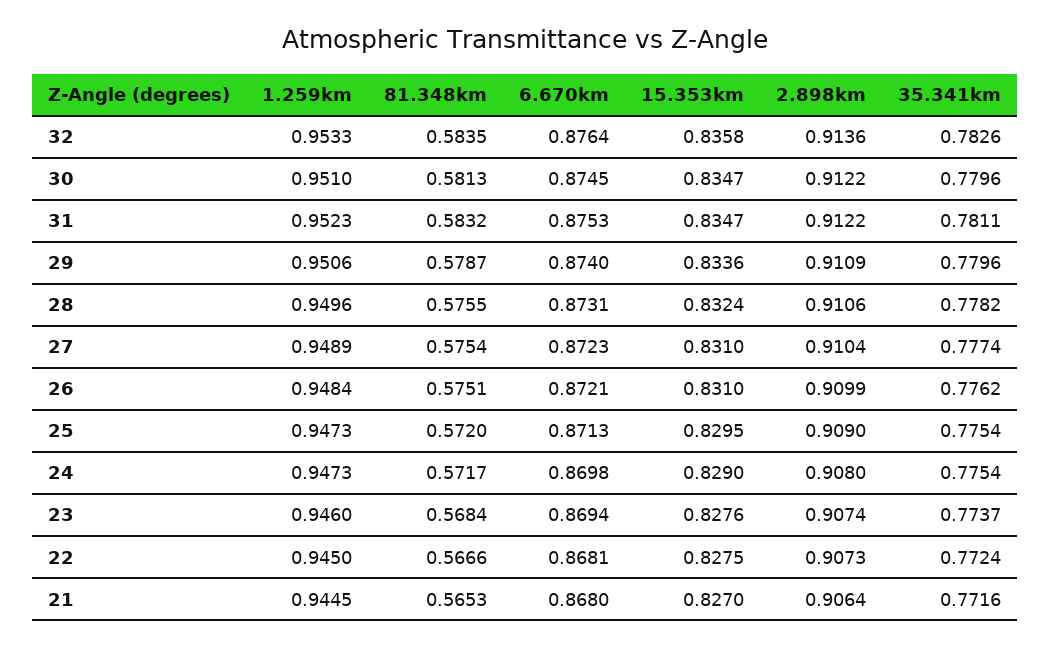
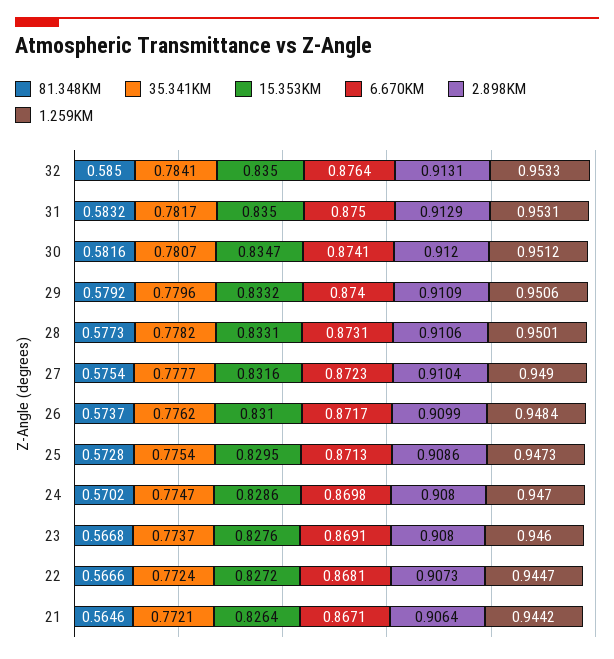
  {
    "1.259km": {
      "32": 0.9533,
-     "30": 0.951,
+     "30": 0.9512,
-     "31": 0.9523,
+     "31": 0.9531,
      "29": 0.9506,
-     "28": 0.9496,
+     "28": 0.9501,
-     "27": 0.9489,
+     "27": 0.949,
      "26": 0.9484,
      "25": 0.9473,
-     "24": 0.9473,
+     "24": 0.947,
      "23": 0.946,
-     "22": 0.945,
+     "22": 0.9447,
-     "21": 0.9445
+     "21": 0.9442
    },
    "81.348km": {
-     "32": 0.5835,
+     "32": 0.585,
-     "30": 0.5813,
+     "30": 0.5816,
      "31": 0.5832,
-     "29": 0.5787,
+     "29": 0.5792,
-     "28": 0.5755,
+     "28": 0.5773,
      "27": 0.5754,
-     "26": 0.5751,
+     "26": 0.5737,
-     "25": 0.572,
+     "25": 0.5728,
-     "24": 0.5717,
+     "24": 0.5702,
-     "23": 0.5684,
+     "23": 0.5668,
      "22": 0.5666,
-     "21": 0.5653
+     "21": 0.5646
    },
    "6.670km": {
      "32": 0.8764,
-     "30": 0.8745,
+     "30": 0.8741,
-     "31": 0.8753,
+     "31": 0.875,
      "29": 0.874,
      "28": 0.8731,
      "27": 0.8723,
-     "26": 0.8721,
+     "26": 0.8717,
      "25": 0.8713,
      "24": 0.8698,
-     "23": 0.8694,
+     "23": 0.8691,
      "22": 0.8681,
-     "21": 0.868
+     "21": 0.8671
    },
    "15.353km": {
-     "32": 0.8358,
+     "32": 0.835,
      "30": 0.8347,
-     "31": 0.8347,
+     "31": 0.835,
-     "29": 0.8336,
+     "29": 0.8332,
-     "28": 0.8324,
+     "28": 0.8331,
-     "27": 0.831,
+     "27": 0.8316,
      "26": 0.831,
      "25": 0.8295,
-     "24": 0.829,
+     "24": 0.8286,
      "23": 0.8276,
-     "22": 0.8275,
+     "22": 0.8272,
-     "21": 0.827
+     "21": 0.8264
    },
    "2.898km": {
-     "32": 0.9136,
+     "32": 0.9131,
-     "30": 0.9122,
+     "30": 0.912,
-     "31": 0.9122,
+     "31": 0.9129,
      "29": 0.9109,
      "28": 0.9106,
      "27": 0.9104,
      "26": 0.9099,
-     "25": 0.909,
+     "25": 0.9086,
      "24": 0.908,
-     "23": 0.9074,
+     "23": 0.908,
      "22": 0.9073,
      "21": 0.9064
    },
    "35.341km": {
-     "32": 0.7826,
+     "32": 0.7841,
-     "30": 0.7796,
+     "30": 0.7807,
-     "31": 0.7811,
+     "31": 0.7817,
      "29": 0.7796,
      "28": 0.7782,
-     "27": 0.7774,
+     "27": 0.7777,
      "26": 0.7762,
      "25": 0.7754,
-     "24": 0.7754,
+     "24": 0.7747,
      "23": 0.7737,
      "22": 0.7724,
-     "21": 0.7716
+     "21": 0.7721
    }
  }

